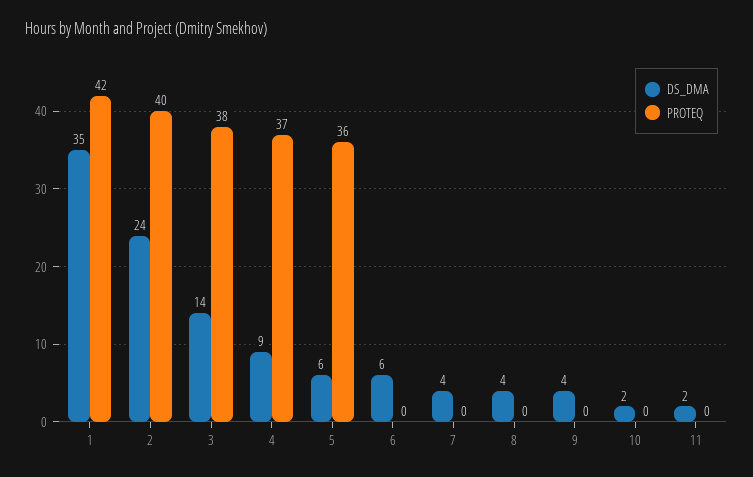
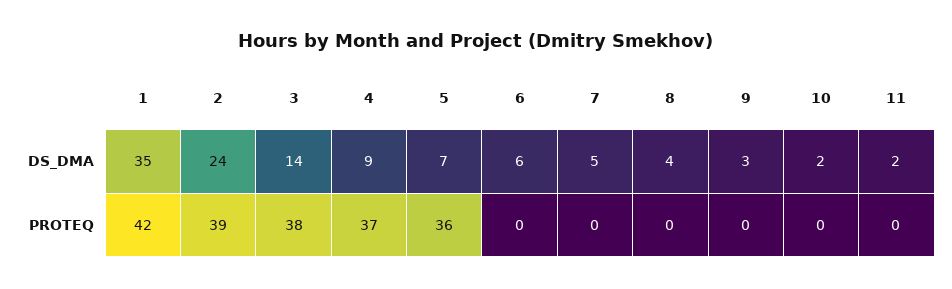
  {
    "DS_DMA": {
      "1": 35,
      "2": 24,
      "3": 14,
      "4": 9,
-     "5": 6,
+     "5": 7,
      "6": 6,
-     "7": 4,
+     "7": 5,
      "8": 4,
-     "9": 4,
+     "9": 3,
      "10": 2,
      "11": 2
    },
    "PROTEQ": {
      "1": 42,
-     "2": 40,
+     "2": 39,
      "3": 38,
      "4": 37,
      "5": 36,
      "6": 0,
      "7": 0,
      "8": 0,
      "9": 0,
      "10": 0,
      "11": 0
    }
  }

